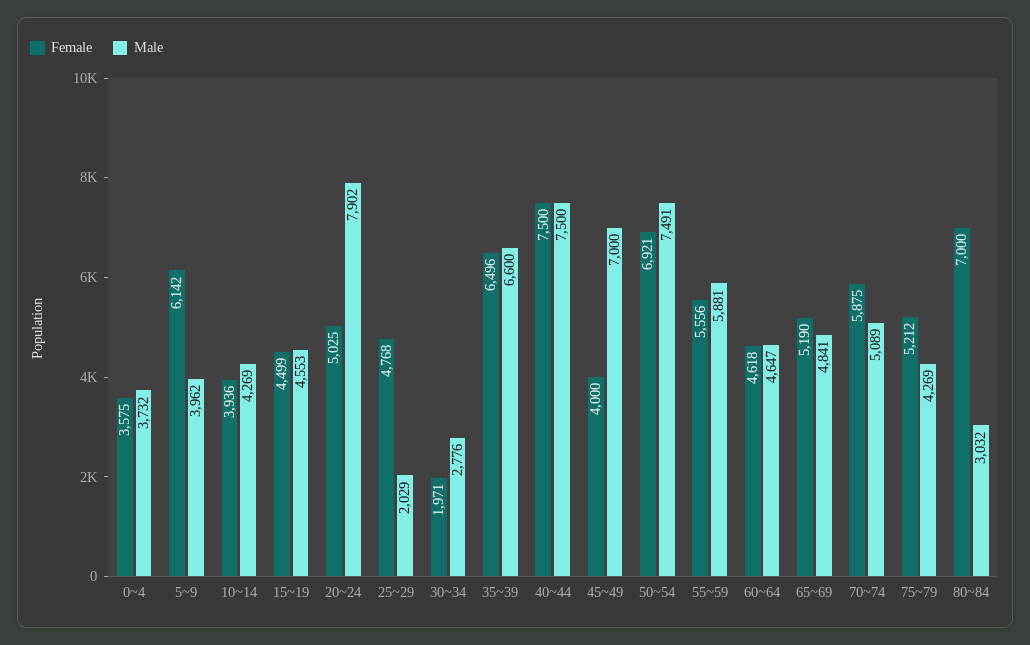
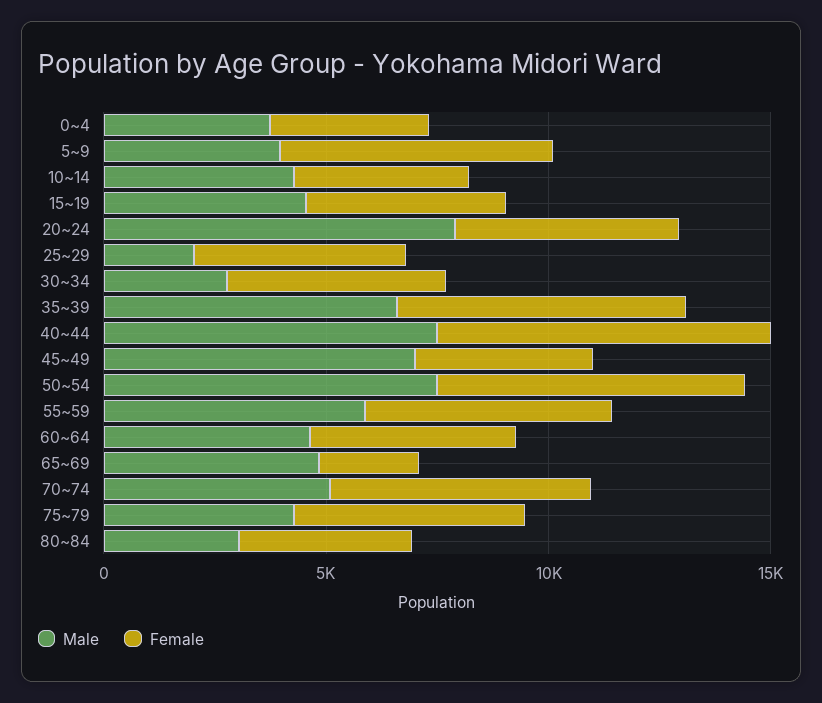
  {
    "Female": {
      "0~4": 3575,
      "5~9": 6142,
      "10~14": 3936,
      "15~19": 4499,
      "20~24": 5025,
      "25~29": 4768,
-     "30~34": 1971,
+     "30~34": 5000,
      "35~39": 6496,
      "40~44": 7500,
      "45~49": 4000,
      "50~54": 6921,
      "55~59": 5556,
      "60~64": 4618,
-     "65~69": 5190,
+     "65~69": 2000,
      "70~74": 5875,
      "75~79": 5212,
-     "80~84": 7000
+     "80~84": 4000
    },
    "Male": {
      "0~4": 3732,
      "5~9": 3962,
      "10~14": 4269,
      "15~19": 4553,
      "20~24": 7902,
      "25~29": 2029,
      "30~34": 2776,
      "35~39": 6600,
      "40~44": 7500,
      "45~49": 7000,
      "50~54": 7491,
      "55~59": 5881,
      "60~64": 4647,
      "65~69": 4841,
      "70~74": 5089,
      "75~79": 4269,
      "80~84": 3032
    }
  }

